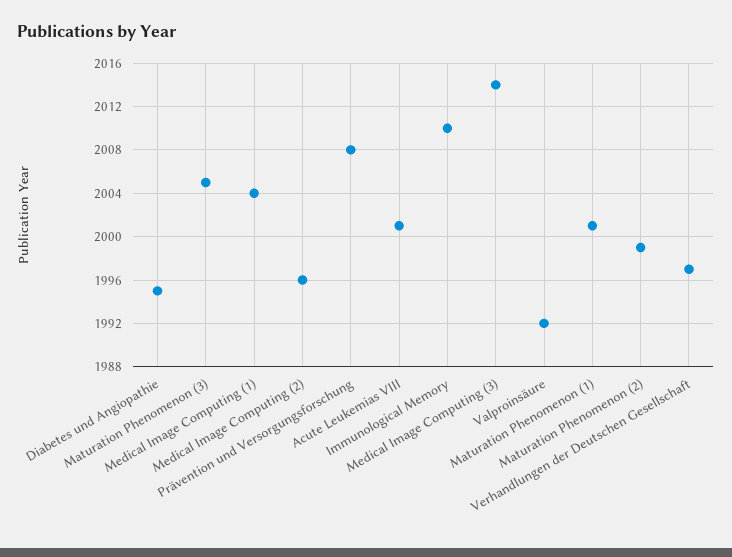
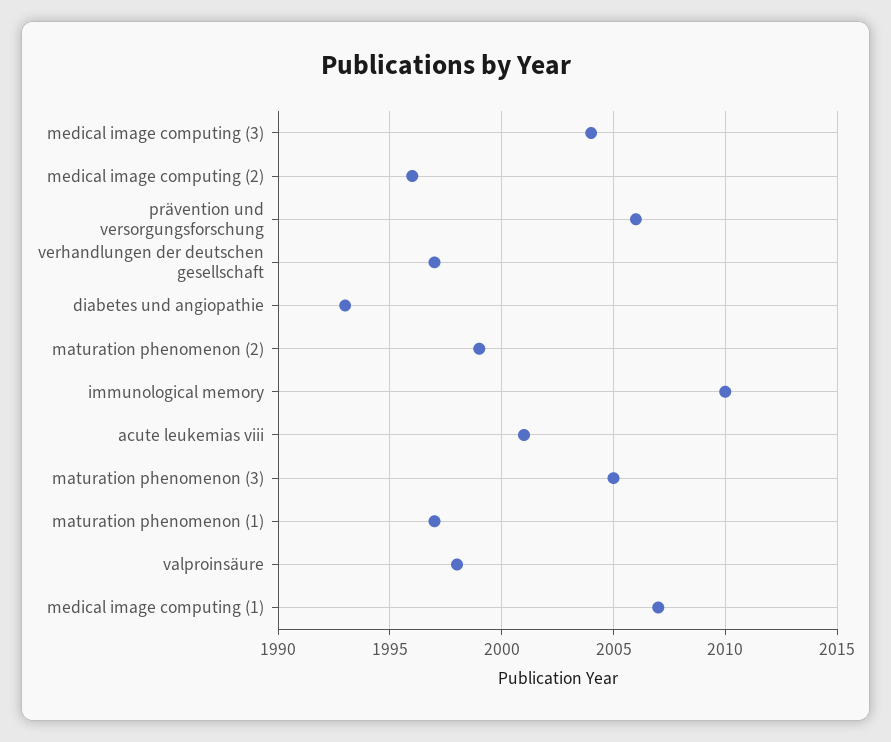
  {
-   "Diabetes und Angiopathie": 1995,
+   "Diabetes und Angiopathie": 1993,
    "Maturation Phenomenon (3)": 2005,
-   "Medical Image Computing (1)": 2004,
+   "Medical Image Computing (1)": 2007,
    "Medical Image Computing (2)": 1996,
-   "Prävention und Versorgungsforschung": 2008,
+   "Prävention und Versorgungsforschung": 2006,
    "Acute Leukemias VIII": 2001,
    "Immunological Memory": 2010,
-   "Medical Image Computing (3)": 2014,
+   "Medical Image Computing (3)": 2004,
-   "Valproinsäure": 1992,
+   "Valproinsäure": 1998,
-   "Maturation Phenomenon (1)": 2001,
+   "Maturation Phenomenon (1)": 1997,
    "Maturation Phenomenon (2)": 1999,
    "Verhandlungen der Deutschen Gesellschaft": 1997
  }

